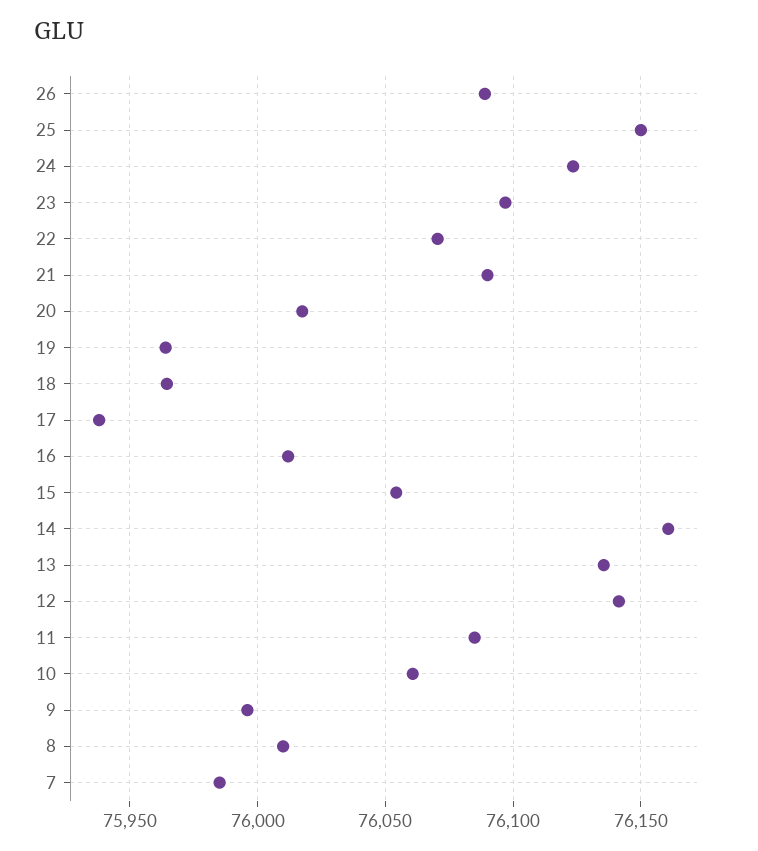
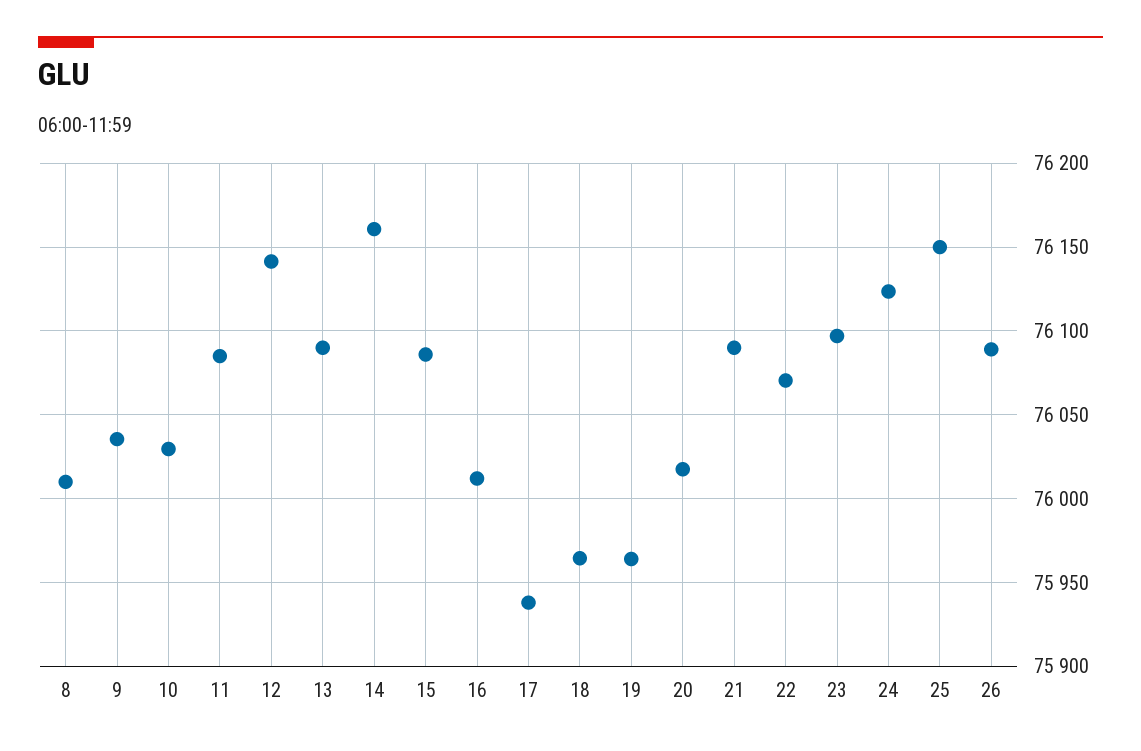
  {
    "26": 76090,
    "25": 76150,
    "24": 76125,
    "23": 76095,
    "22": 76070,
    "21": 76090,
    "20": 76020,
    "19": 75965,
    "18": 75965,
    "17": 75940,
    "16": 76010,
-   "15": 76055,
+   "15": 76085,
    "14": 76160,
-   "13": 76135,
+   "13": 76090,
    "12": 76140,
    "11": 76085,
-   "10": 76060,
+   "10": 76030,
-   "9": 75995,
+   "9": 76035,
-   "8": 76010,
+   "8": 76010
-   "7": 75985
  }

